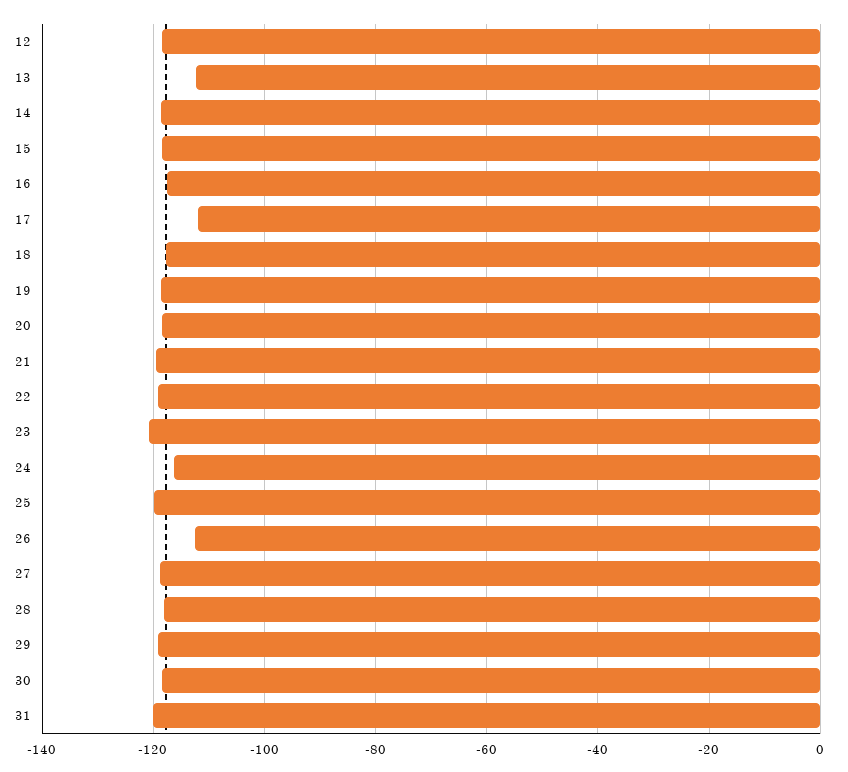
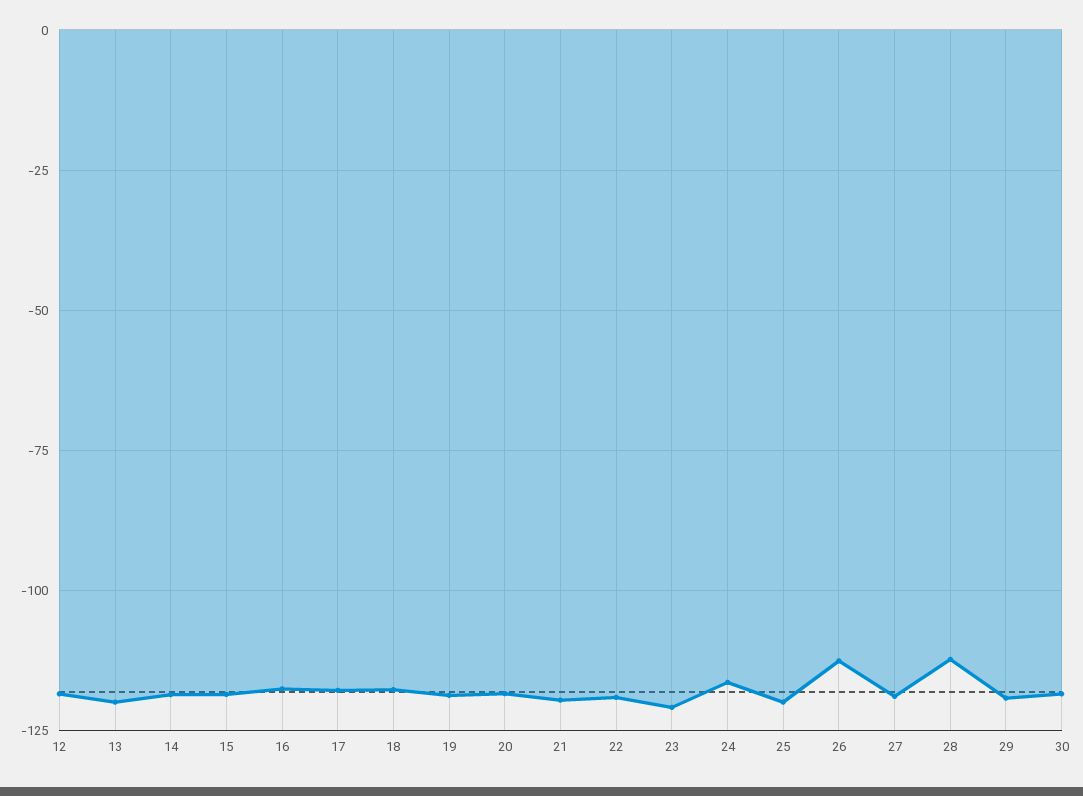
  {
    "12": -118,
-   "13": -112,
+   "13": -120,
    "14": -118,
    "15": -118,
    "16": -118,
-   "17": -112,
+   "17": -117.5,
    "18": -118,
    "19": -118,
    "20": -118,
    "21": -120,
    "22": -120,
    "23": -120,
    "24": -116,
    "25": -120,
    "26": -112,
    "27": -118,
-   "28": -118,
+   "28": -112.5,
    "29": -120,
-   "30": -118,
+   "30": -118
-   "31": -120
  }

